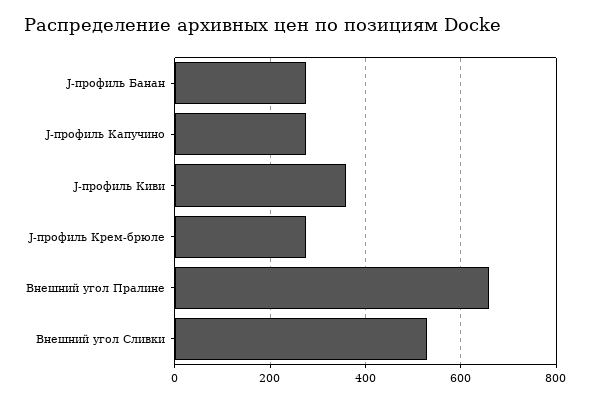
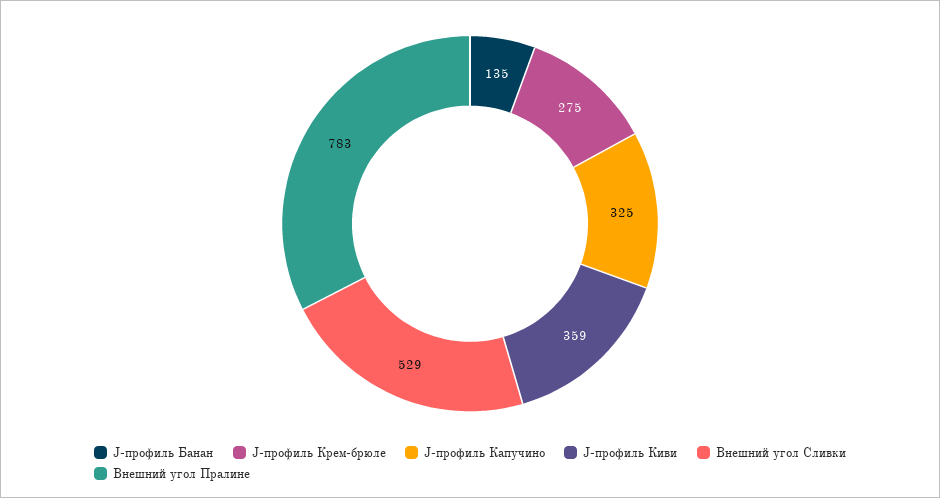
  {
-   "J-профиль Банан": 280,
+   "J-профиль Банан": 135,
-   "J-профиль Капучино": 280,
+   "J-профиль Капучино": 325,
    "J-профиль Киви": 359,
    "J-профиль Крем-брюле": 275,
-   "Внешний угол Пралине": 660,
+   "Внешний угол Пралине": 783,
    "Внешний угол Сливки": 529
  }

